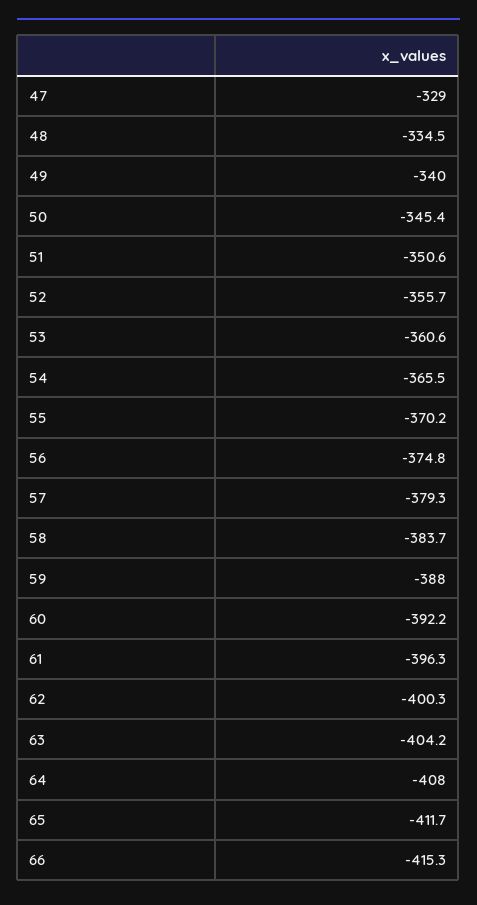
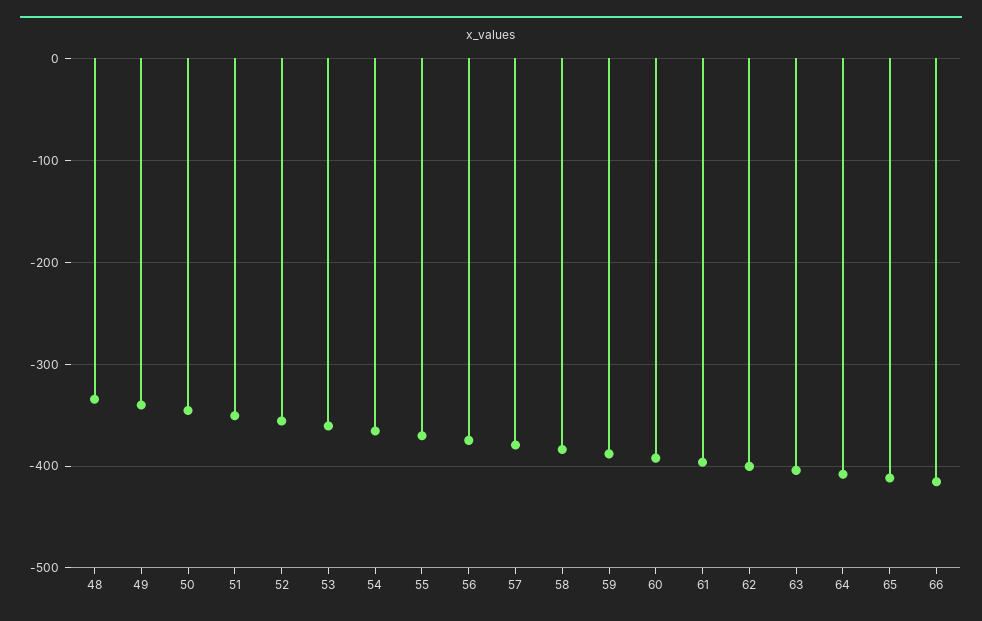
  {
-   "47": -329,
    "48": -334.5,
    "49": -340,
    "50": -345.4,
    "51": -350.6,
    "52": -355.7,
    "53": -360.6,
    "54": -365.5,
    "55": -370.2,
    "56": -374.8,
    "57": -379.3,
    "58": -383.7,
    "59": -388,
    "60": -392.2,
    "61": -396.3,
    "62": -400.3,
    "63": -404.2,
    "64": -408,
    "65": -411.7,
    "66": -415.3
  }

